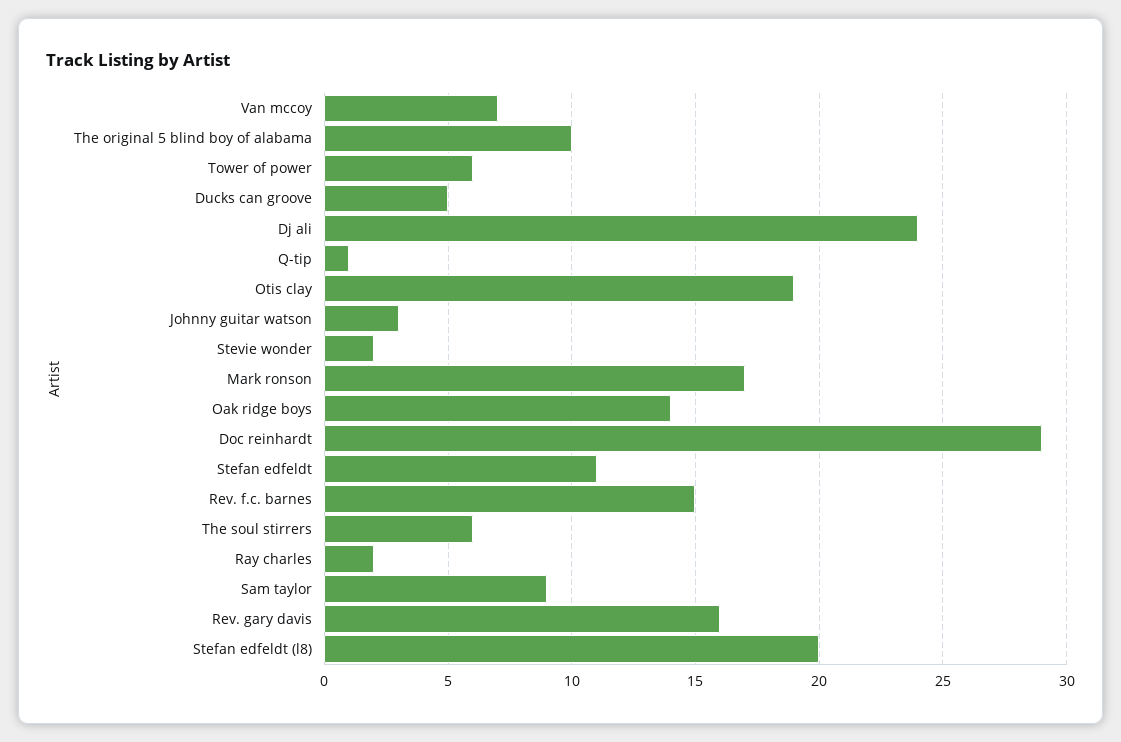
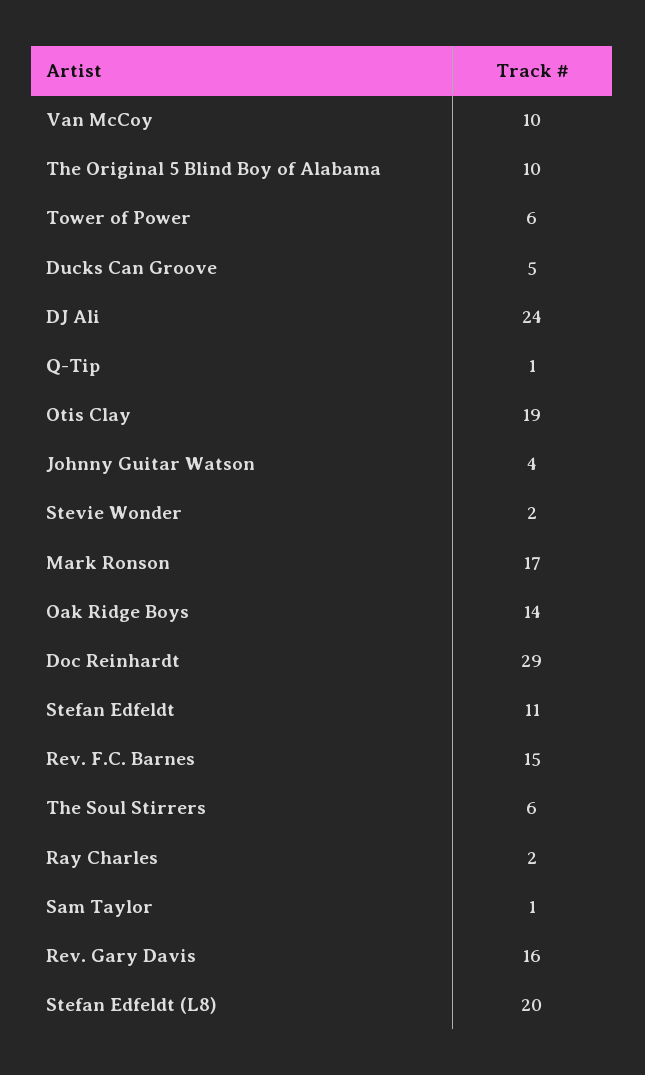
  {
-   "Van mccoy": 7,
+   "Van mccoy": 10,
    "The original 5 blind boy of alabama": 10,
    "Tower of power": 6,
    "Ducks can groove": 5,
    "Dj ali": 24,
    "Q-tip": 1,
    "Otis clay": 19,
-   "Johnny guitar watson": 3,
+   "Johnny guitar watson": 4,
    "Stevie wonder": 2,
    "Mark ronson": 17,
    "Oak ridge boys": 14,
    "Doc reinhardt": 29,
    "Stefan edfeldt": 11,
    "Rev. f.c. barnes": 15,
    "The soul stirrers": 6,
    "Ray charles": 2,
-   "Sam taylor": 9,
+   "Sam taylor": 1,
    "Rev. gary davis": 16,
    "Stefan edfeldt (l8)": 20
  }

